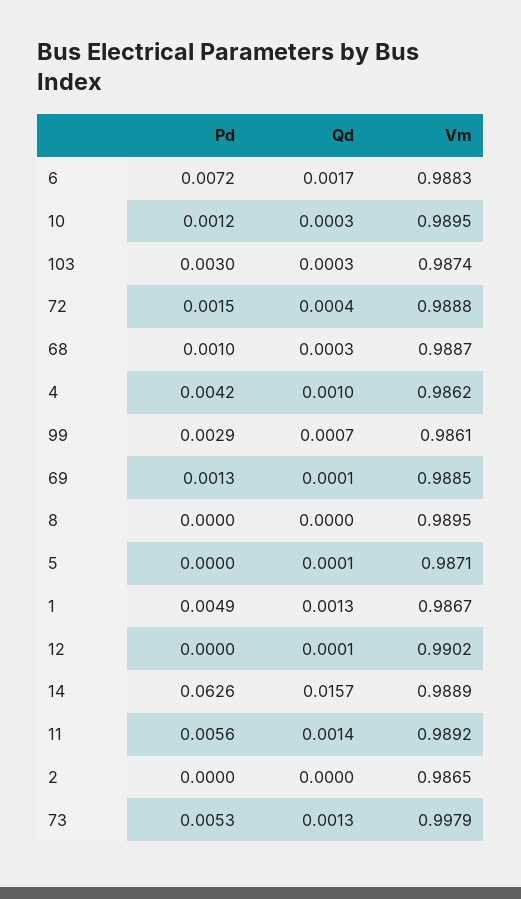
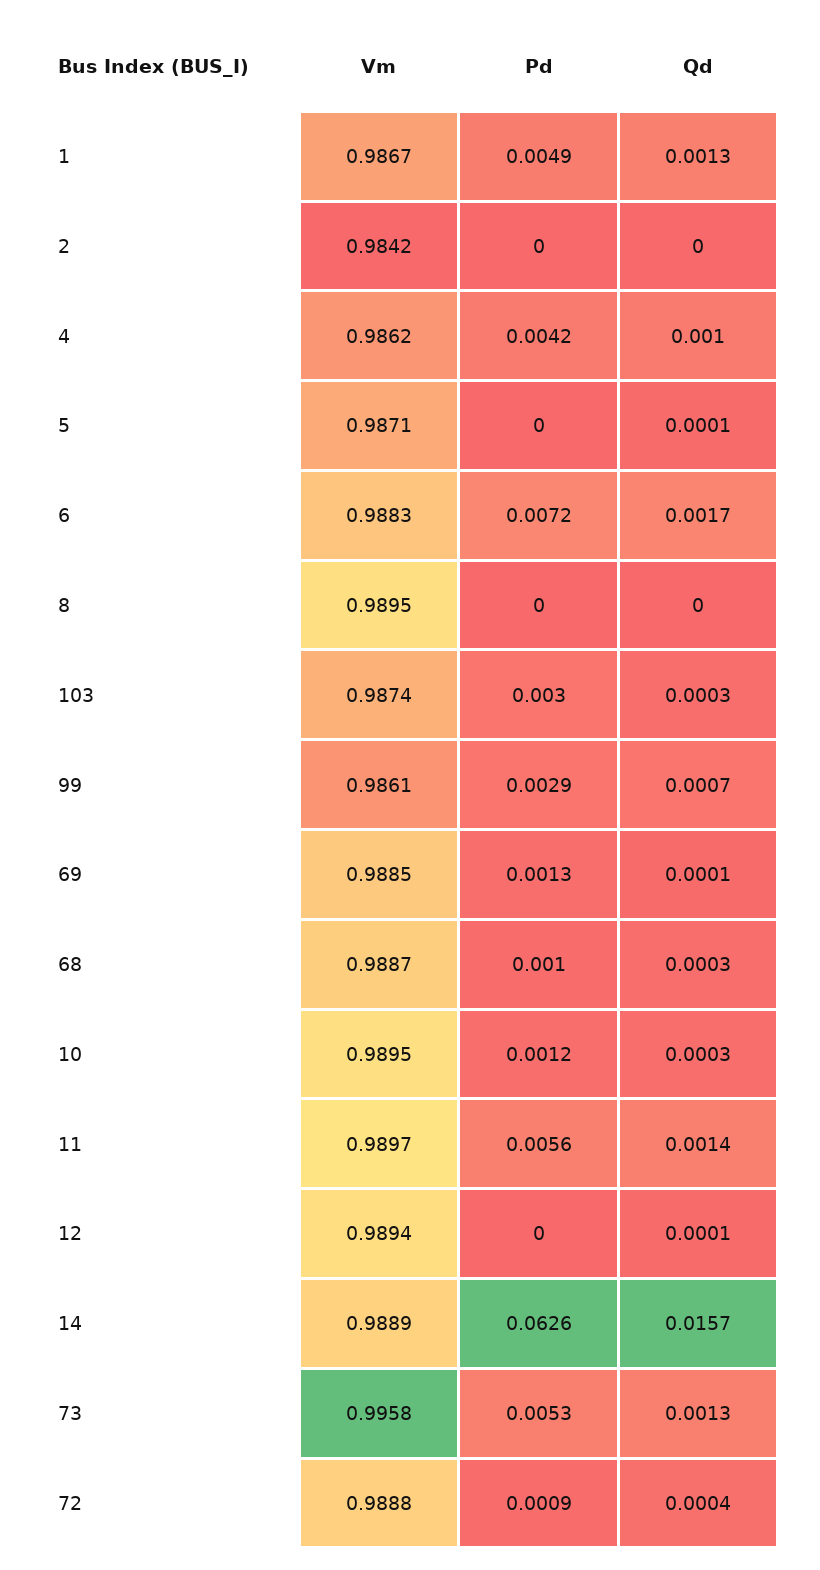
  {
    "Pd": {
      "6": 0.0072,
      "10": 0.0012,
      "103": 0.003,
-     "72": 0.0015,
+     "72": 0.0009,
      "68": 0.001,
      "4": 0.0042,
      "99": 0.0029,
      "69": 0.0013,
      "8": 0,
      "5": 0,
      "1": 0.0049,
      "12": 0,
      "14": 0.0626,
      "11": 0.0056,
      "2": 0,
      "73": 0.0053
    },
    "Qd": {
      "6": 0.0017,
      "10": 0.0003,
      "103": 0.0003,
      "72": 0.0004,
      "68": 0.0003,
      "4": 0.001,
      "99": 0.0007,
      "69": 0.0001,
      "8": 0,
      "5": 0.0001,
      "1": 0.0013,
      "12": 0.0001,
      "14": 0.0157,
      "11": 0.0014,
      "2": 0,
      "73": 0.0013
    },
    "Vm": {
      "6": 0.9883,
      "10": 0.9895,
      "103": 0.9874,
      "72": 0.9888,
      "68": 0.9887,
      "4": 0.9862,
      "99": 0.9861,
      "69": 0.9885,
      "8": 0.9895,
      "5": 0.9871,
      "1": 0.9867,
-     "12": 0.9902,
+     "12": 0.9894,
      "14": 0.9889,
-     "11": 0.9892,
+     "11": 0.9897,
-     "2": 0.9865,
+     "2": 0.9842,
-     "73": 0.9979
+     "73": 0.9958
    }
  }

